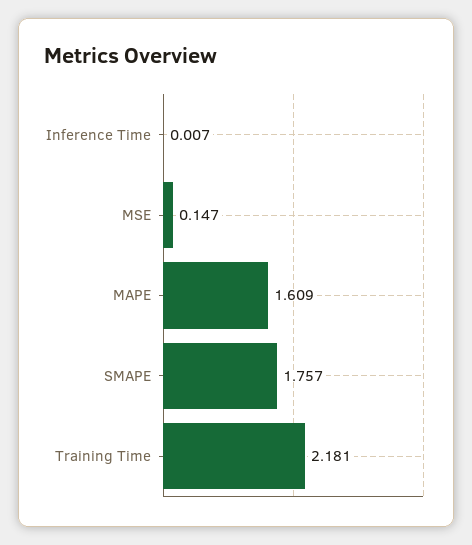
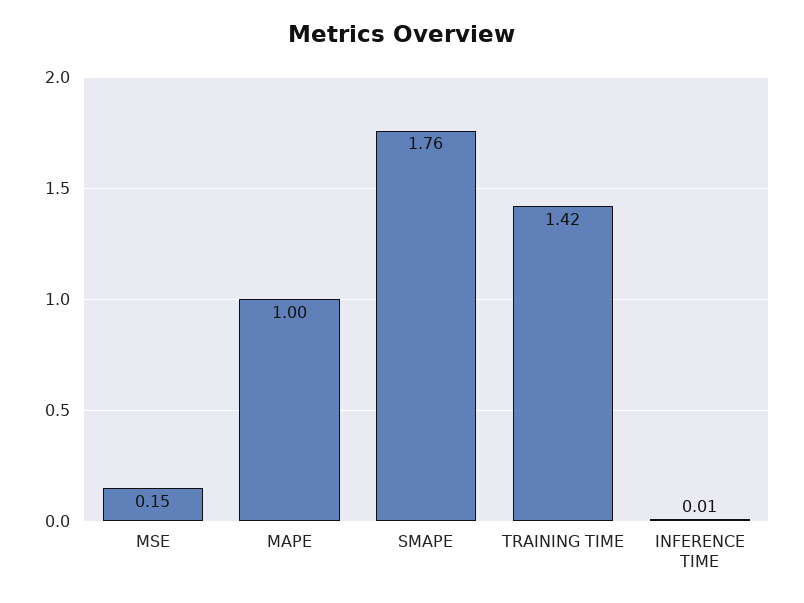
  {
    "Inference Time": 0.007,
    "MSE": 0.147,
-   "MAPE": 1.609,
+   "MAPE": 1,
    "SMAPE": 1.757,
-   "Training Time": 2.181
+   "Training Time": 1.42
  }

